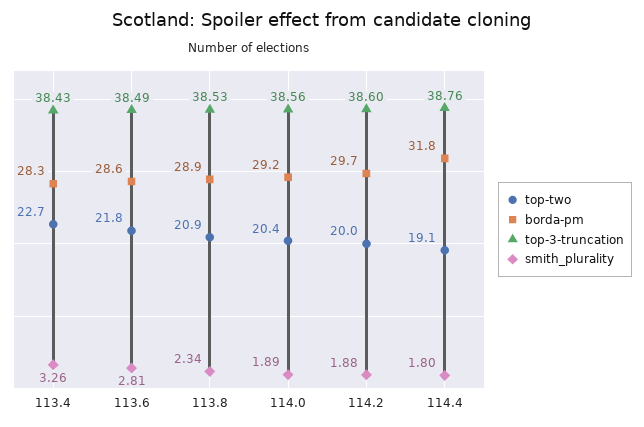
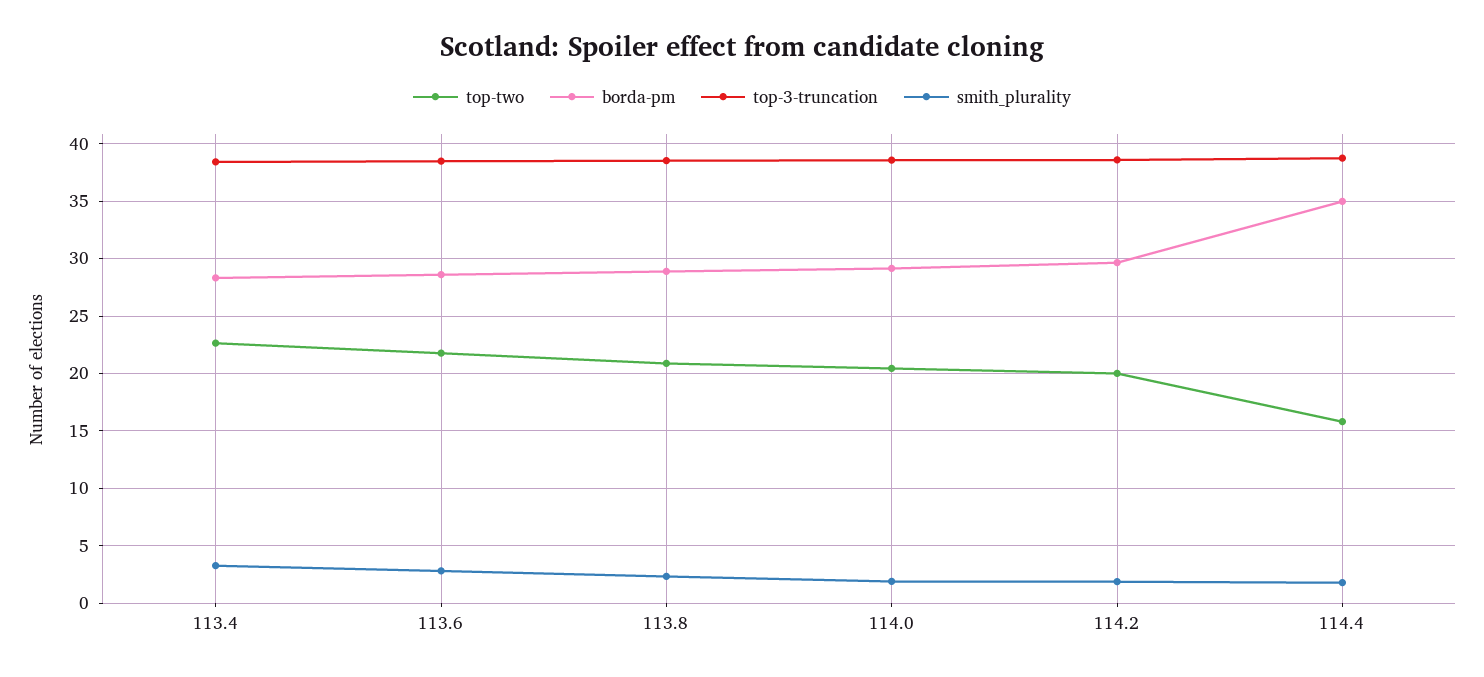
  {
    "top-two": {
      "113.4": 22.7,
      "113.6": 21.8,
      "113.8": 20.9,
      "114.0": 20.4,
      "114.2": 20,
-     "114.4": 19.1
+     "114.4": 16
    },
    "borda-pm": {
      "113.4": 28.3,
      "113.6": 28.6,
      "113.8": 28.9,
      "114.0": 29.2,
      "114.2": 29.7,
-     "114.4": 31.8
+     "114.4": 35
    },
    "top-3-truncation": {
      "113.4": 38.43,
      "113.6": 38.49,
      "113.8": 38.53,
      "114.0": 38.56,
      "114.2": 38.6,
      "114.4": 38.76
    },
    "smith_plurality": {
      "113.4": 3.26,
      "113.6": 2.81,
      "113.8": 2.34,
      "114.0": 1.89,
      "114.2": 1.88,
      "114.4": 1.8
    }
  }

